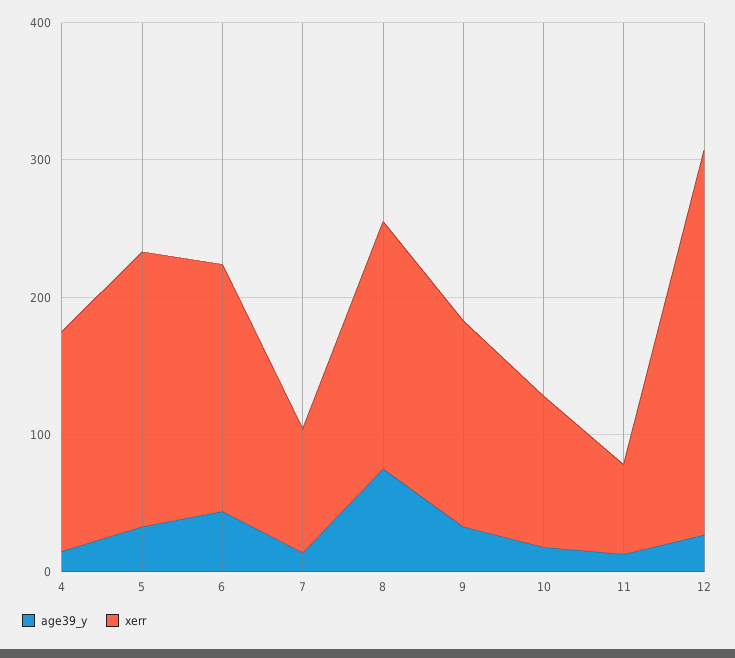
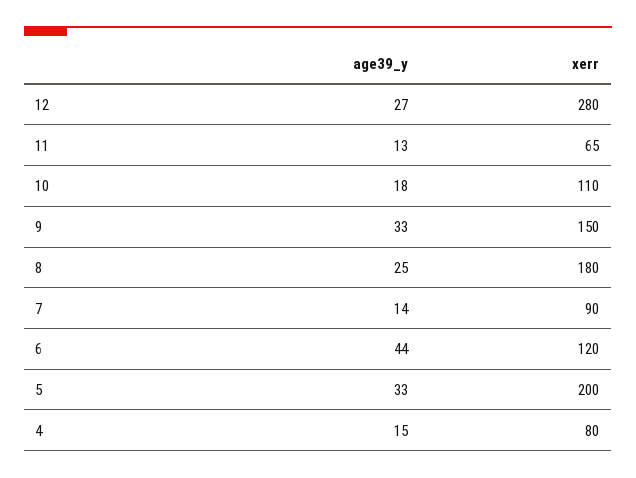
  {
    "age39_y": {
      "4": 15,
      "5": 33,
      "6": 44,
      "7": 14,
-     "8": 80,
+     "8": 25,
      "9": 33,
      "10": 18,
      "11": 13,
      "12": 27
    },
    "xerr": {
-     "4": 160,
+     "4": 80,
      "5": 200,
-     "6": 180,
+     "6": 120,
      "7": 90,
      "8": 180,
      "9": 150,
      "10": 110,
      "11": 65,
      "12": 280
    }
  }

